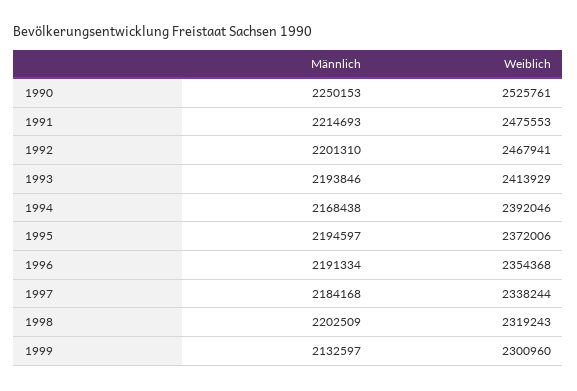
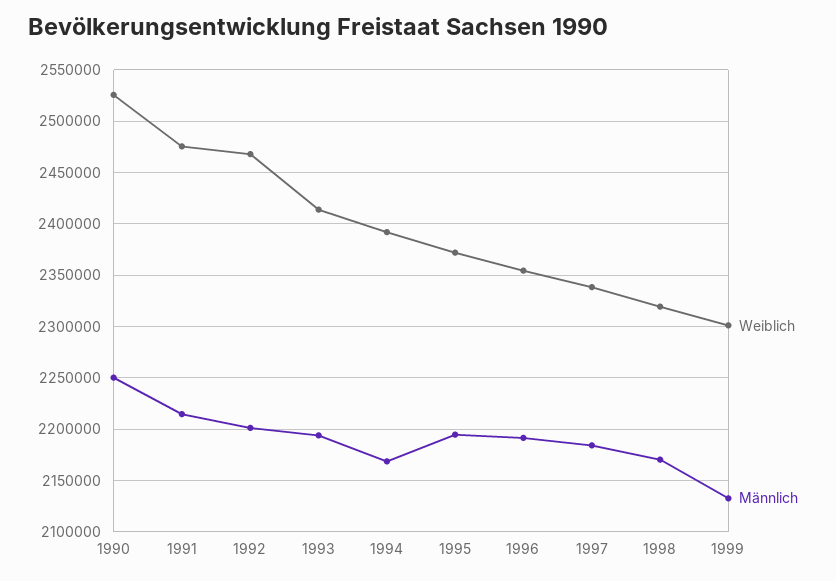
  {
    "Männlich": {
      "1990": 2250153,
      "1991": 2214693,
      "1992": 2201310,
      "1993": 2193846,
      "1994": 2168438,
      "1995": 2194597,
      "1996": 2191334,
      "1997": 2184168,
-     "1998": 2202509,
+     "1998": 2170000,
      "1999": 2132597
    },
    "Weiblich": {
      "1990": 2525761,
      "1991": 2475553,
      "1992": 2467941,
      "1993": 2413929,
      "1994": 2392046,
      "1995": 2372006,
      "1996": 2354368,
      "1997": 2338244,
      "1998": 2319243,
      "1999": 2300960
    }
  }

